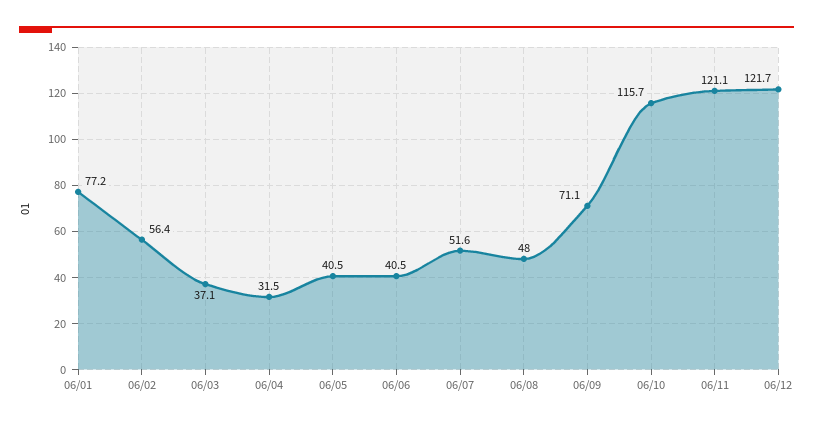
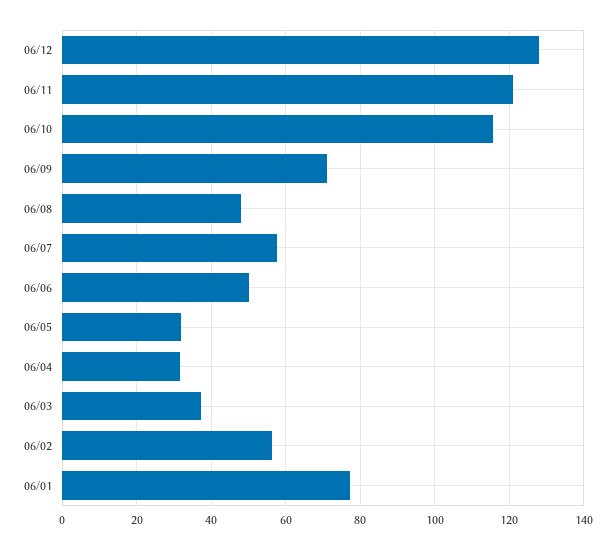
  {
    "06/01": 77.2,
    "06/02": 56.4,
    "06/03": 37.1,
    "06/04": 31.5,
-   "06/05": 40.5,
+   "06/05": 32,
-   "06/06": 40.5,
+   "06/06": 50,
-   "06/07": 51.6,
+   "06/07": 58,
    "06/08": 48,
    "06/09": 71.1,
    "06/10": 115.7,
    "06/11": 121.1,
-   "06/12": 121.7
+   "06/12": 128
  }

